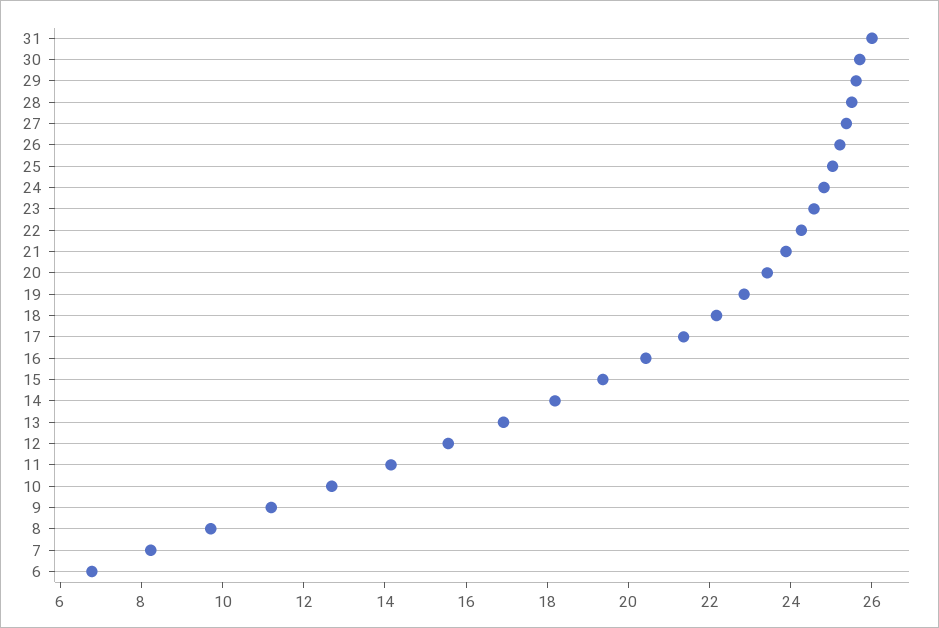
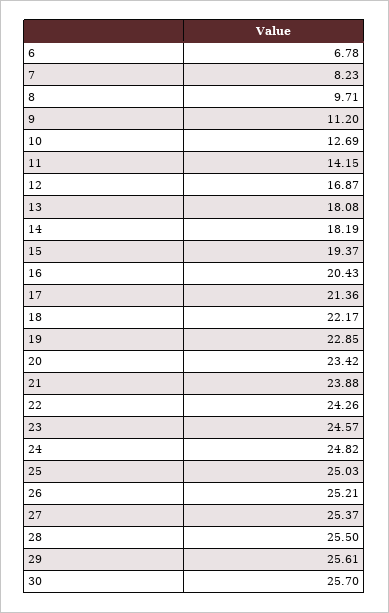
  {
-   "31": 26,
    "30": 25.7,
    "29": 25.61,
    "28": 25.5,
    "27": 25.37,
    "26": 25.21,
    "25": 25.03,
    "24": 24.82,
    "23": 24.57,
    "22": 24.26,
    "21": 23.88,
    "20": 23.42,
    "19": 22.85,
    "18": 22.17,
    "17": 21.36,
    "16": 20.43,
    "15": 19.37,
    "14": 18.19,
-   "13": 17,
+   "13": 18.08,
-   "12": 15.5,
+   "12": 16.87,
    "11": 14.15,
    "10": 12.69,
    "9": 11.2,
    "8": 9.71,
    "7": 8.23,
    "6": 6.78
  }

